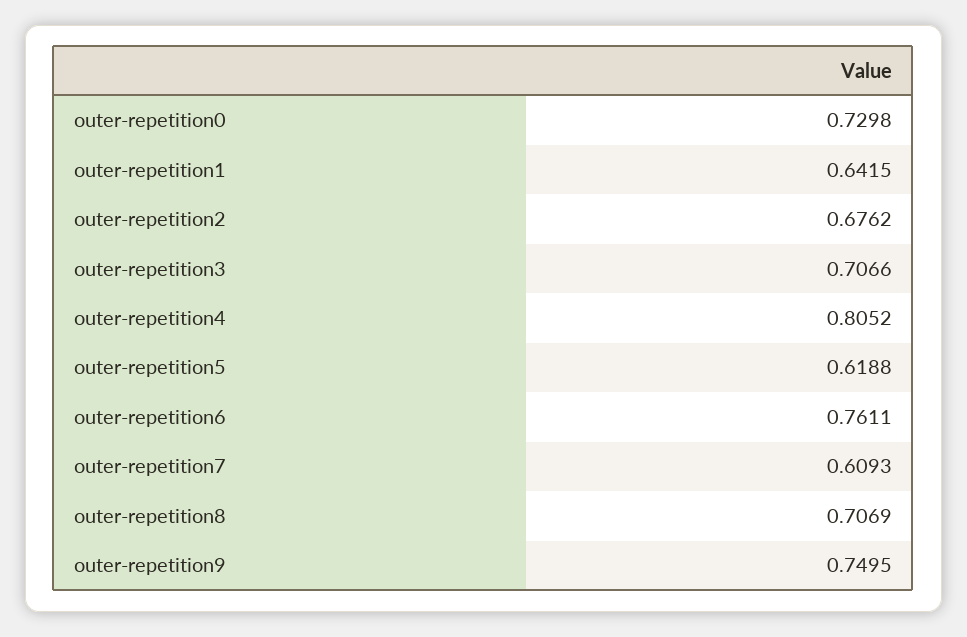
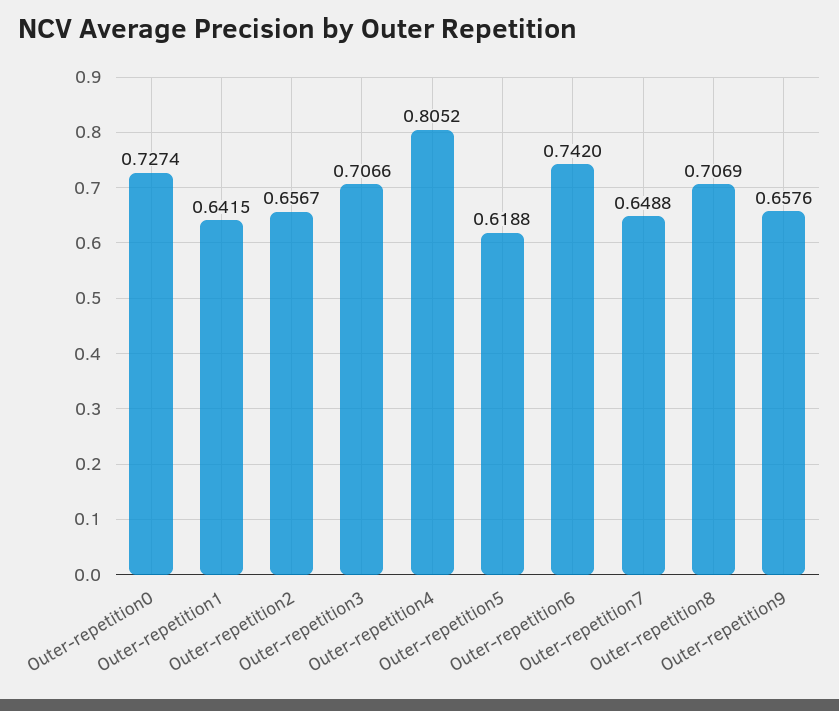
  {
-   "outer-repetition0": 0.7298,
+   "outer-repetition0": 0.7274,
    "outer-repetition1": 0.6415,
-   "outer-repetition2": 0.6762,
+   "outer-repetition2": 0.6567,
    "outer-repetition3": 0.7066,
    "outer-repetition4": 0.8052,
    "outer-repetition5": 0.6188,
-   "outer-repetition6": 0.7611,
+   "outer-repetition6": 0.742,
-   "outer-repetition7": 0.6093,
+   "outer-repetition7": 0.6488,
    "outer-repetition8": 0.7069,
-   "outer-repetition9": 0.7495
+   "outer-repetition9": 0.6576
  }

